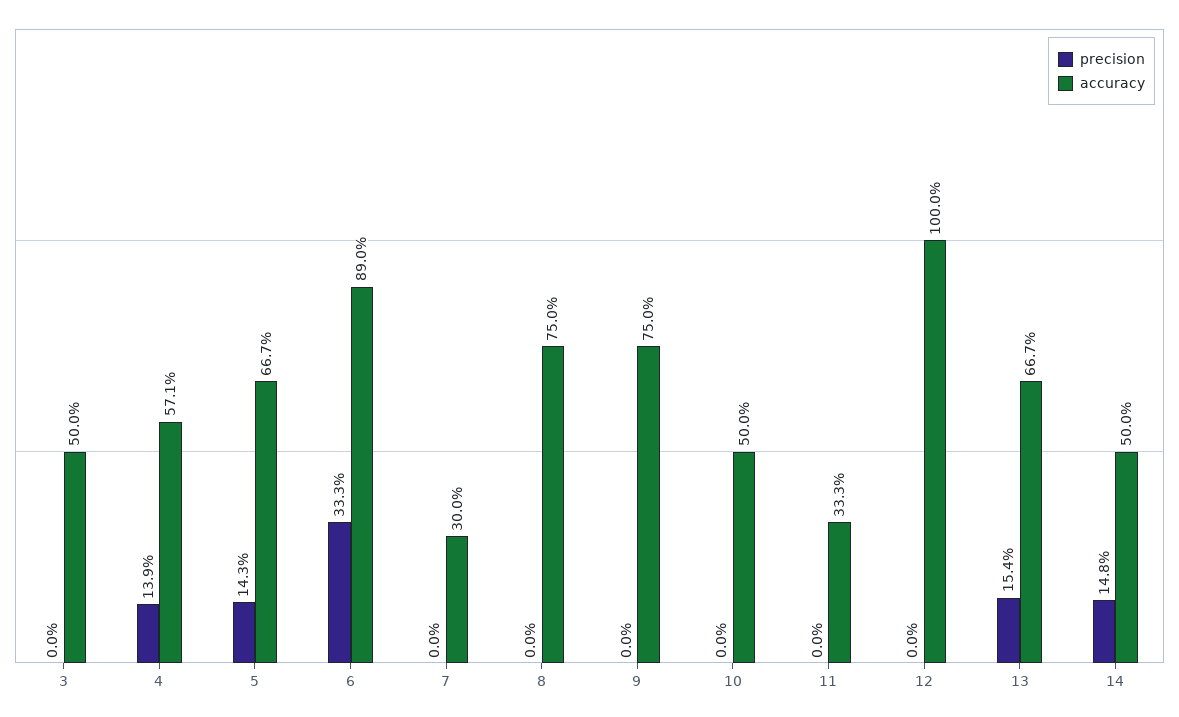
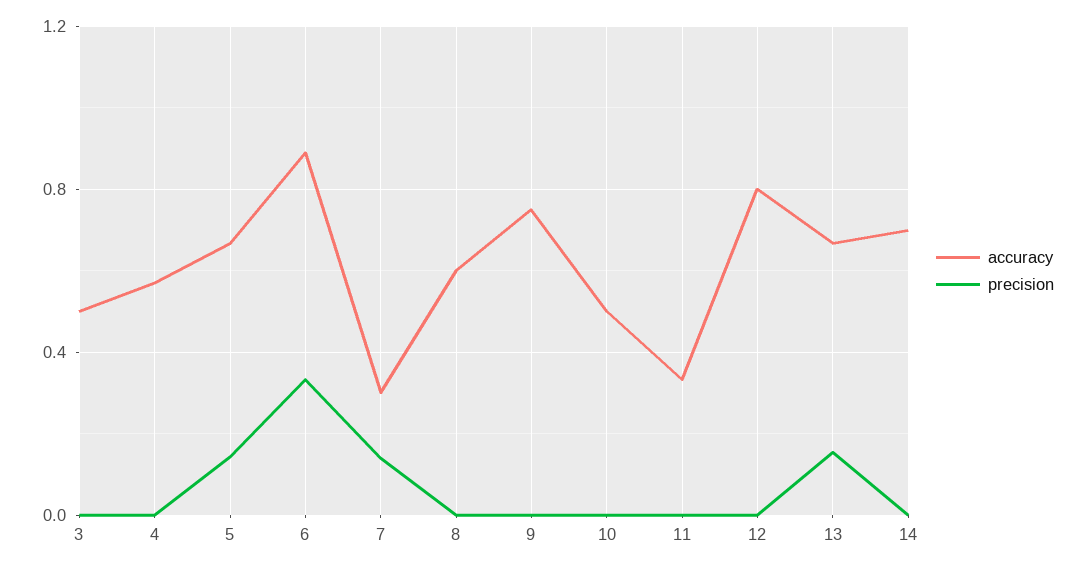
  {
    "precision": {
      "3": 0,
-     "4": 0.139,
+     "4": 0,
      "5": 0.143,
      "6": 0.333,
-     "7": 0,
+     "7": 0.15,
      "8": 0,
      "9": 0,
      "10": 0,
      "11": 0,
      "12": 0,
      "13": 0.154,
-     "14": 0.148
+     "14": 0
    },
    "accuracy": {
      "3": 0.5,
      "4": 0.571,
      "5": 0.667,
      "6": 0.89,
      "7": 0.3,
-     "8": 0.75,
+     "8": 0.6,
      "9": 0.75,
      "10": 0.5,
      "11": 0.333,
-     "12": 1,
+     "12": 0.8,
      "13": 0.667,
-     "14": 0.5
+     "14": 0.7
    }
  }

